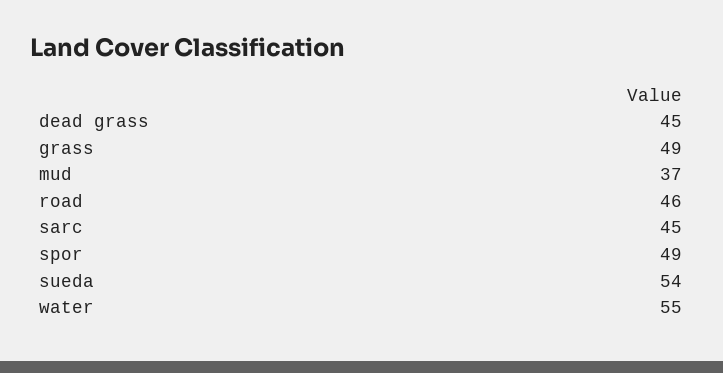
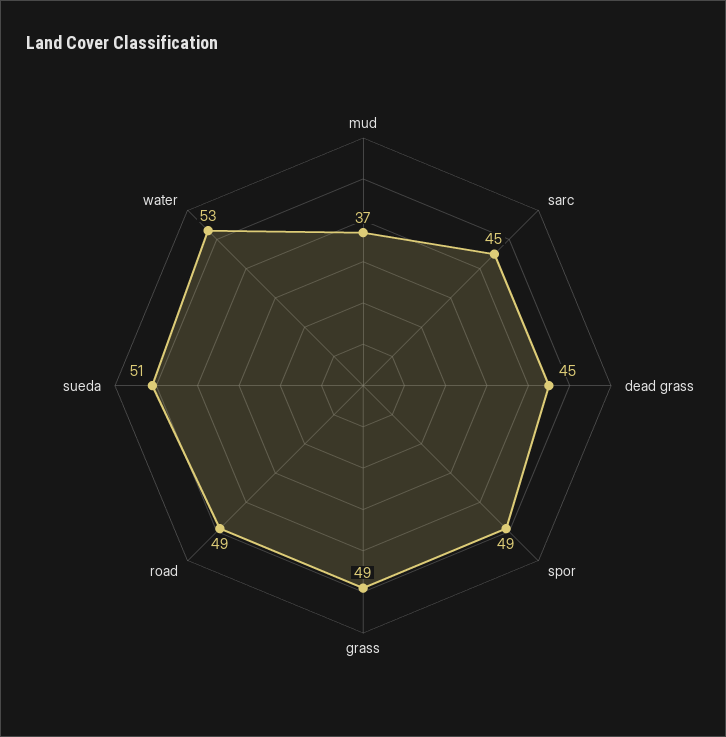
  {
    "dead grass": 45,
    "grass": 49,
    "mud": 37,
-   "road": 46,
+   "road": 49,
    "sarc": 45,
    "spor": 49,
-   "sueda": 54,
+   "sueda": 51,
-   "water": 55
+   "water": 53
  }

